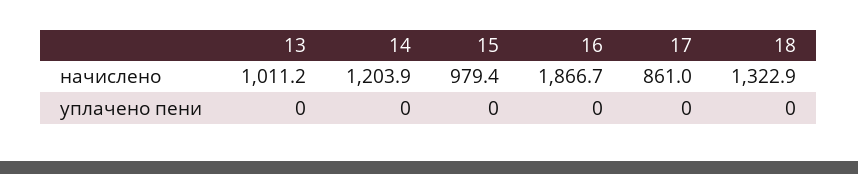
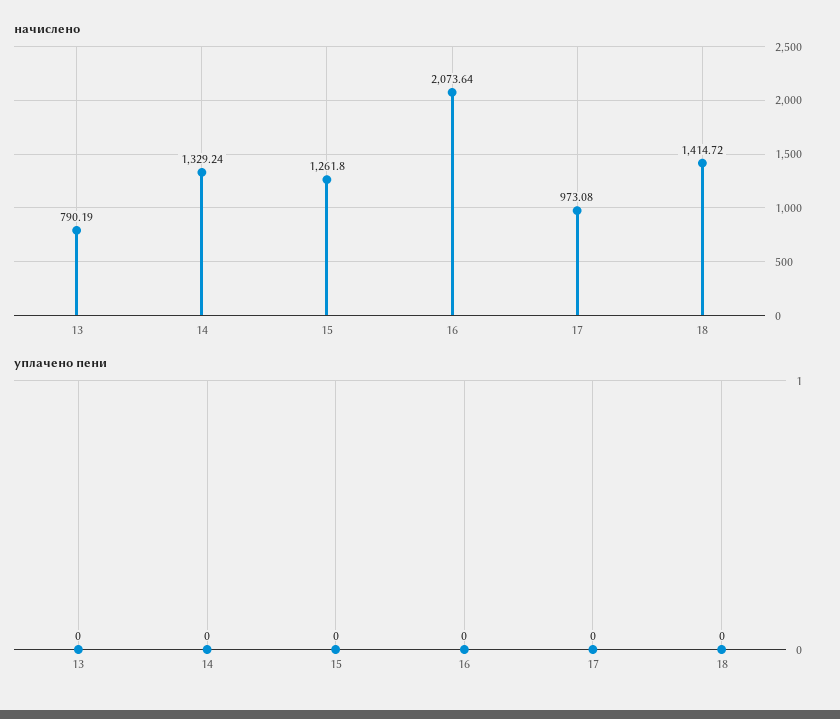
  {
    "начислено": {
-     "13": 1011.2,
+     "13": 790.19,
-     "14": 1203.9,
+     "14": 1329.24,
-     "15": 979.4,
+     "15": 1261.8,
-     "16": 1866.7,
+     "16": 2073.64,
-     "17": 861,
+     "17": 973.08,
-     "18": 1322.9
+     "18": 1414.72
    },
    "уплачено пени": {
      "13": 0,
      "14": 0,
      "15": 0,
      "16": 0,
      "17": 0,
      "18": 0
    }
  }

